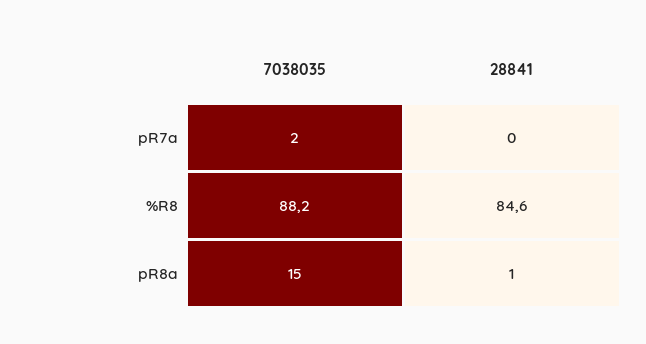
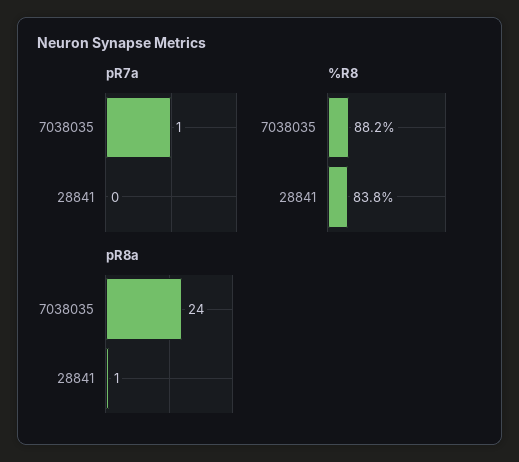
  {
    "pR7a": {
-     "7038035": 2,
+     "7038035": 1,
      "28841": 0
    },
    "%R8": {
      "7038035": 88.2,
-     "28841": 84.6
+     "28841": 83.8
    },
    "pR8a": {
-     "7038035": 15,
+     "7038035": 24,
      "28841": 1
    }
  }

